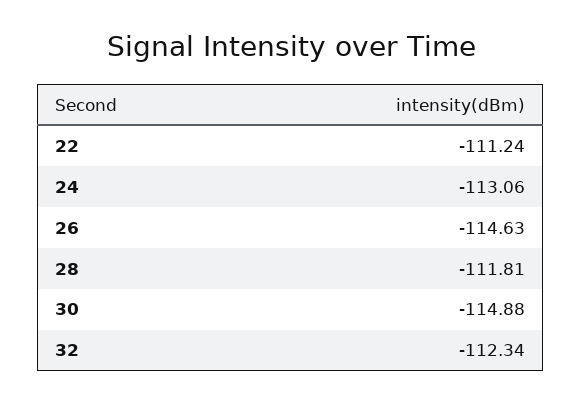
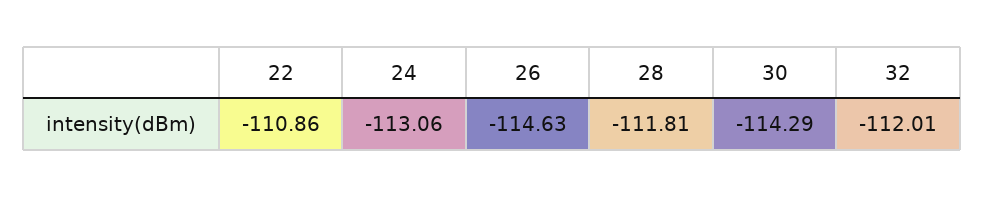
  {
-   "22": -111.24,
+   "22": -110.86,
    "24": -113.06,
    "26": -114.63,
    "28": -111.81,
-   "30": -114.88,
+   "30": -114.29,
-   "32": -112.34
+   "32": -112.01
  }

